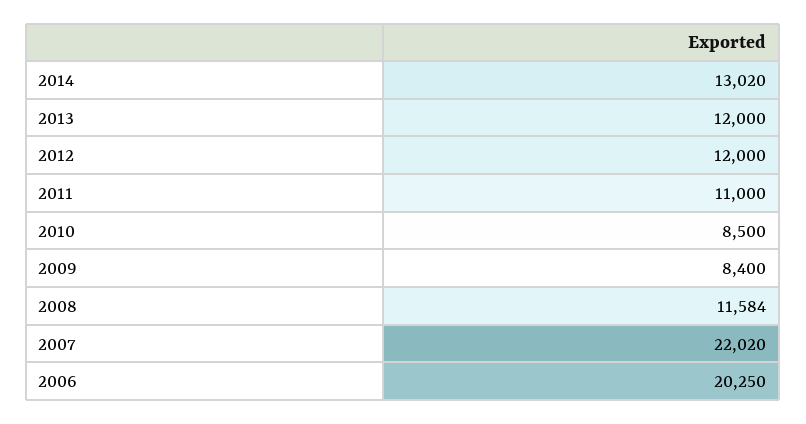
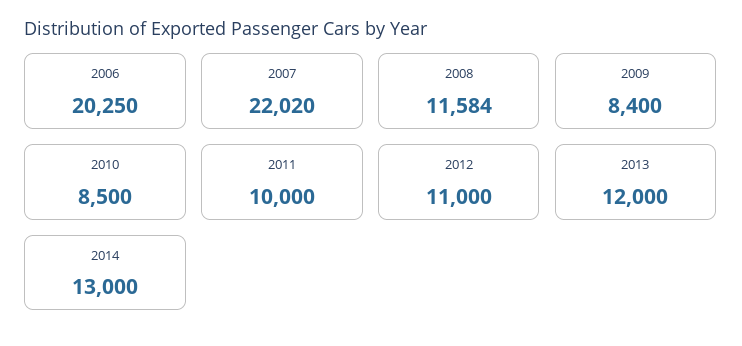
  {
-   "2014": 13020,
+   "2014": 13000,
    "2013": 12000,
-   "2012": 12000,
+   "2012": 11000,
-   "2011": 11000,
+   "2011": 10000,
    "2010": 8500,
    "2009": 8400,
    "2008": 11584,
    "2007": 22020,
    "2006": 20250
  }

